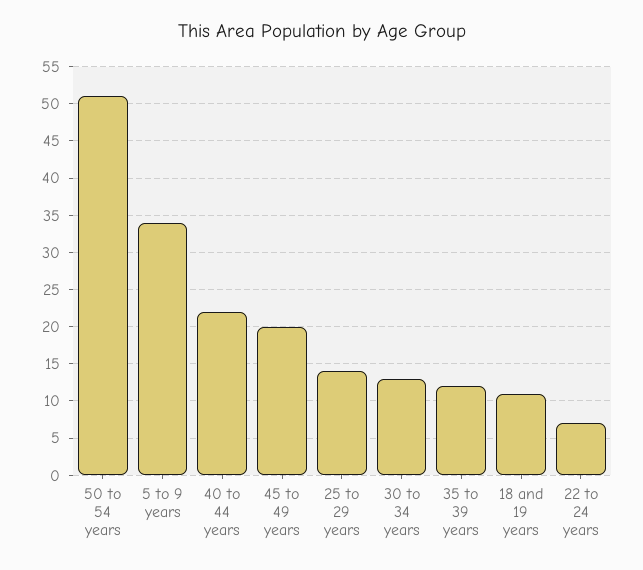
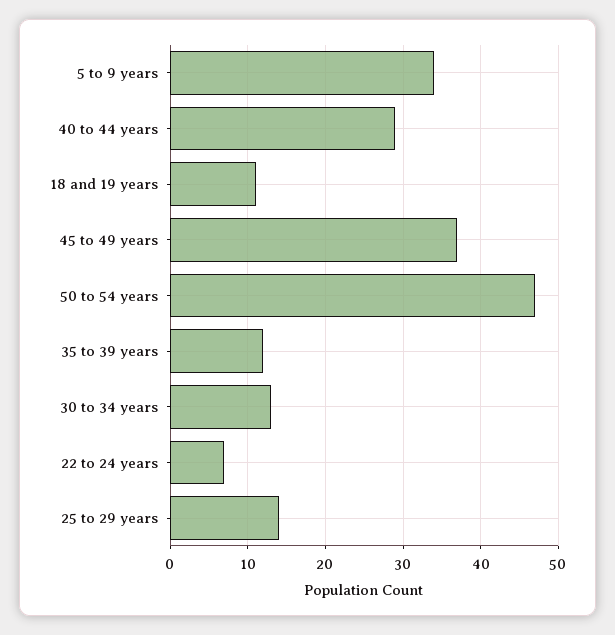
  {
-   "50 to 54 years": 51,
+   "50 to 54 years": 47,
    "5 to 9 years": 34,
-   "40 to 44 years": 22,
+   "40 to 44 years": 29,
-   "45 to 49 years": 20,
+   "45 to 49 years": 37,
    "25 to 29 years": 14,
    "30 to 34 years": 13,
    "35 to 39 years": 12,
    "18 and 19 years": 11,
    "22 to 24 years": 7
  }

